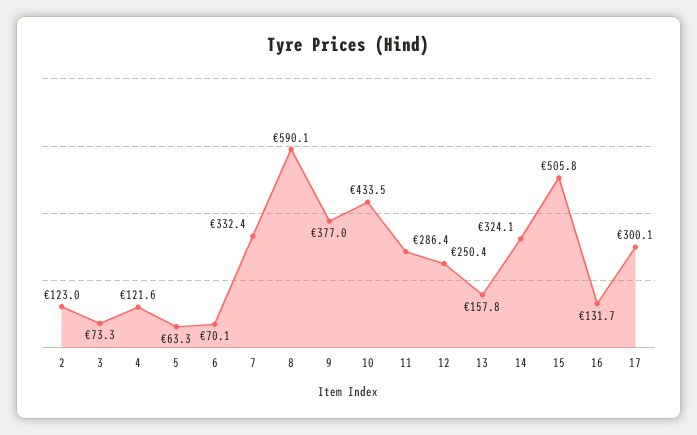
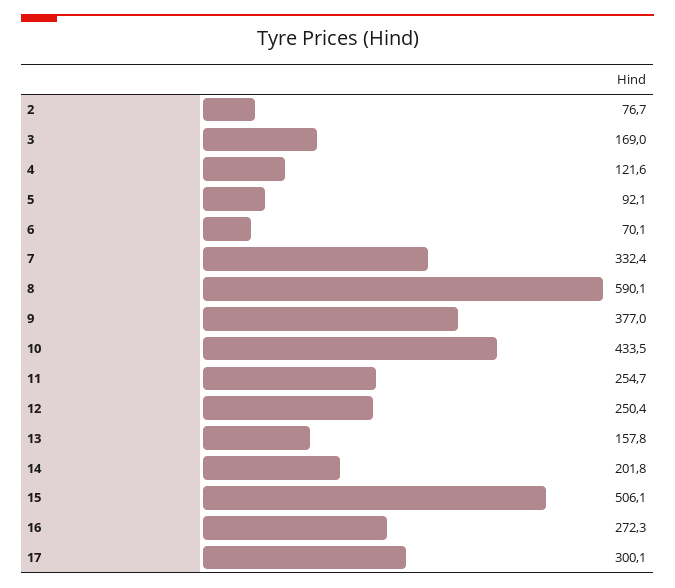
  {
-   "2": 123,
+   "2": 76.7,
-   "3": 73.3,
+   "3": 169,
    "4": 121.6,
-   "5": 63.3,
+   "5": 92.1,
    "6": 70.1,
    "7": 332.4,
    "8": 590.1,
    "9": 377,
    "10": 433.5,
-   "11": 286.4,
+   "11": 254.7,
    "12": 250.4,
    "13": 157.8,
-   "14": 324.1,
+   "14": 201.8,
-   "15": 505.8,
+   "15": 506.1,
-   "16": 131.7,
+   "16": 272.3,
    "17": 300.1
  }

